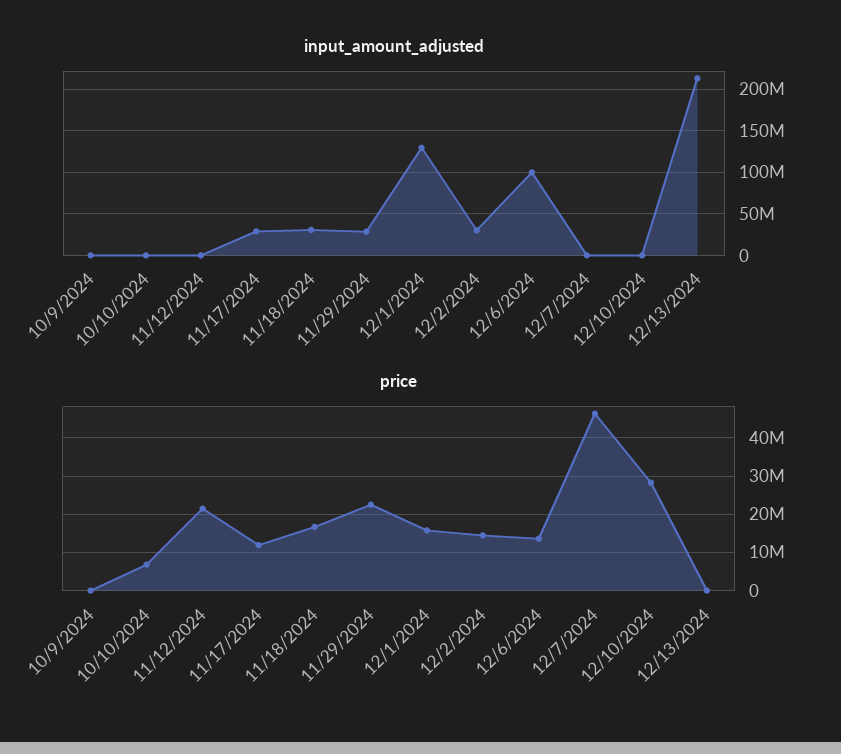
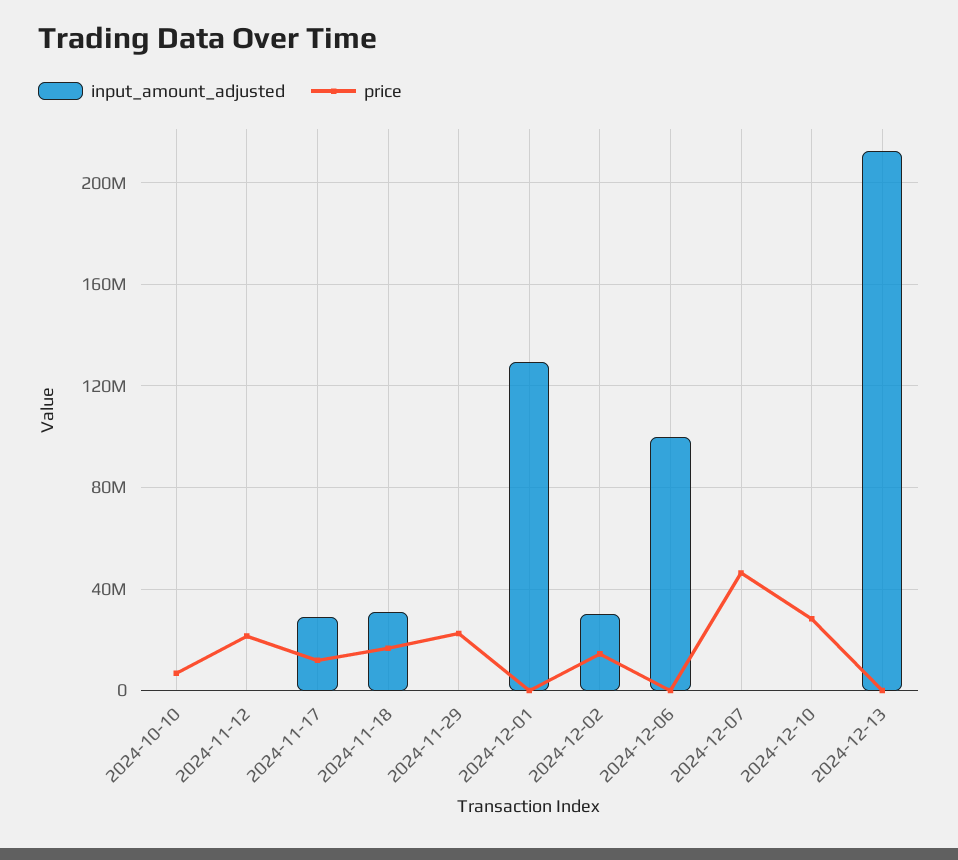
  {
    "input_amount_adjusted": {
-     "10/9/2024": 0,
      "10/10/2024": 0,
      "11/12/2024": 0,
      "11/17/2024": 30000000,
      "11/18/2024": 30000000,
-     "11/29/2024": 30000000,
+     "11/29/2024": 0,
      "12/1/2024": 130000000,
      "12/2/2024": 30000000,
      "12/6/2024": 100000000,
      "12/7/2024": 0,
      "12/10/2024": 0,
      "12/13/2024": 215000000
    },
    "price": {
-     "10/9/2024": 0,
      "10/10/2024": 6000000,
      "11/12/2024": 22000000,
      "11/17/2024": 12000000,
      "11/18/2024": 16000000,
      "11/29/2024": 22000000,
-     "12/1/2024": 16000000,
+     "12/1/2024": 0,
      "12/2/2024": 14000000,
-     "12/6/2024": 14000000,
+     "12/6/2024": 0,
      "12/7/2024": 46000000,
      "12/10/2024": 28000000,
      "12/13/2024": 0
    }
  }

